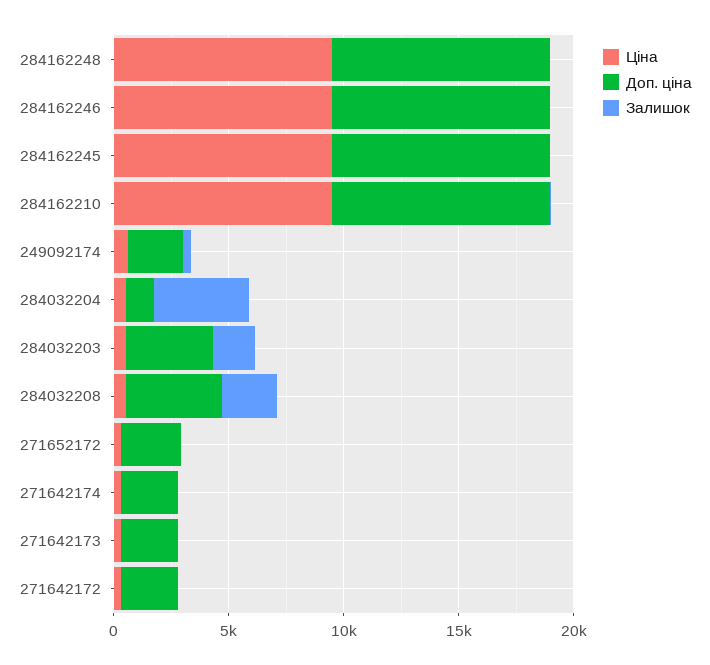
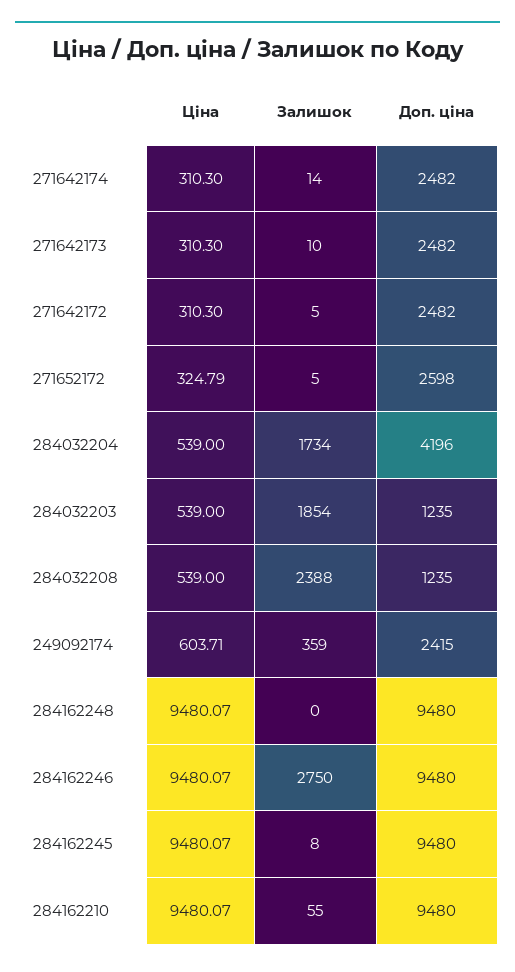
  {
    "Ціна": {
      "284162248": 9480.07,
      "284162246": 9480.07,
      "284162245": 9480.07,
      "284162210": 9480.07,
      "249092174": 603.71,
      "284032204": 539,
      "284032203": 539,
      "284032208": 539,
      "271652172": 324.79,
      "271642174": 310.3,
      "271642173": 310.3,
      "271642172": 310.3
    },
    "Доп. ціна": {
      "284162248": 9480,
      "284162246": 9480,
      "284162245": 9480,
      "284162210": 9480,
      "249092174": 2415,
-     "284032204": 1000,
+     "284032204": 4196,
-     "284032203": 4000,
+     "284032203": 1235,
-     "284032208": 4000,
+     "284032208": 1235,
      "271652172": 2598,
      "271642174": 2482,
      "271642173": 2482,
      "271642172": 2482
    },
    "Залишок": {
      "284162248": 0,
-     "284162246": 0,
+     "284162246": 2750,
      "284162245": 8,
      "284162210": 55,
      "249092174": 359,
-     "284032204": 4000,
+     "284032204": 1734,
      "284032203": 1854,
      "284032208": 2388,
      "271652172": 5,
      "271642174": 14,
      "271642173": 10,
      "271642172": 5
    }
  }

